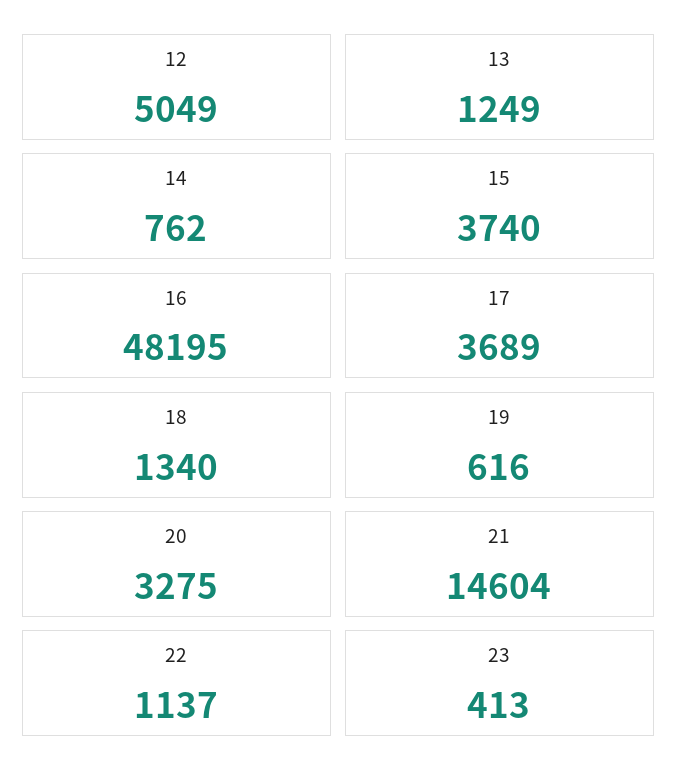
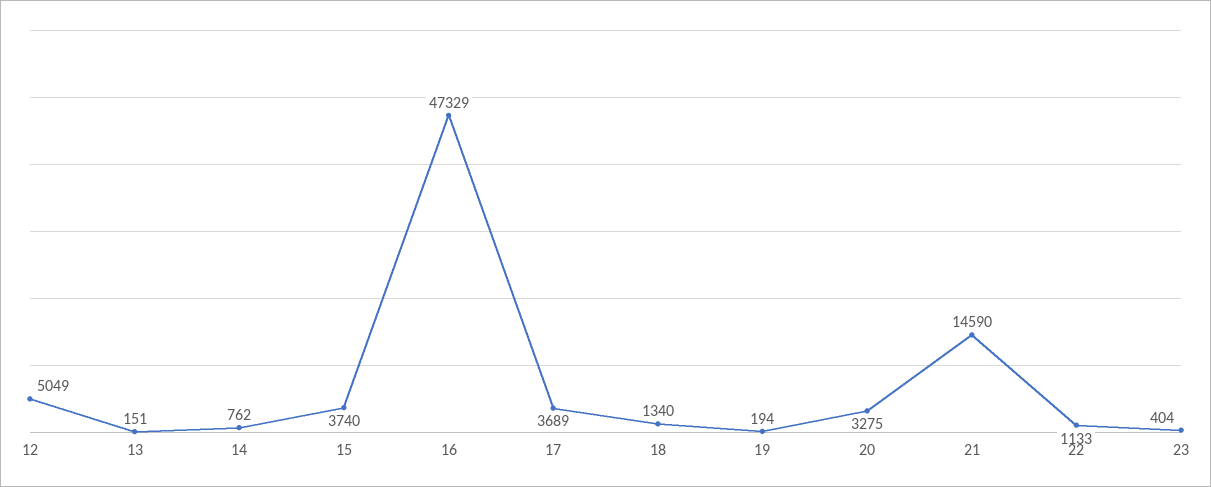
  {
    "12": 5049,
-   "13": 1249,
+   "13": 151,
    "14": 762,
    "15": 3740,
-   "16": 48195,
+   "16": 47329,
    "17": 3689,
    "18": 1340,
-   "19": 616,
+   "19": 194,
    "20": 3275,
-   "21": 14604,
+   "21": 14590,
-   "22": 1137,
+   "22": 1133,
-   "23": 413
+   "23": 404
  }

